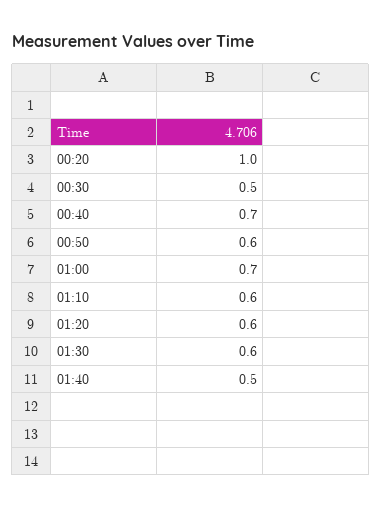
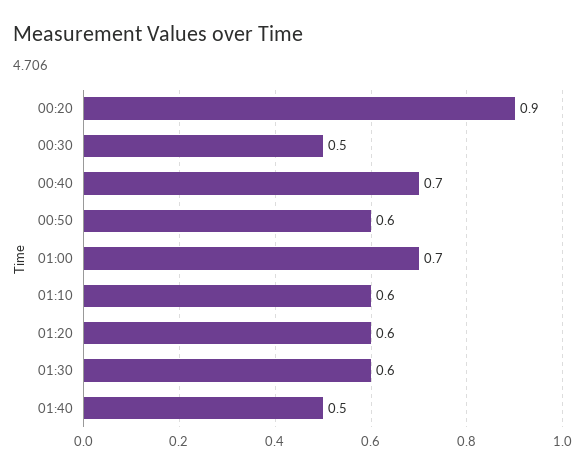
  {
-   "00:20": 1,
+   "00:20": 0.9,
    "00:30": 0.5,
    "00:40": 0.7,
    "00:50": 0.6,
    "01:00": 0.7,
    "01:10": 0.6,
    "01:20": 0.6,
    "01:30": 0.6,
    "01:40": 0.5
  }

